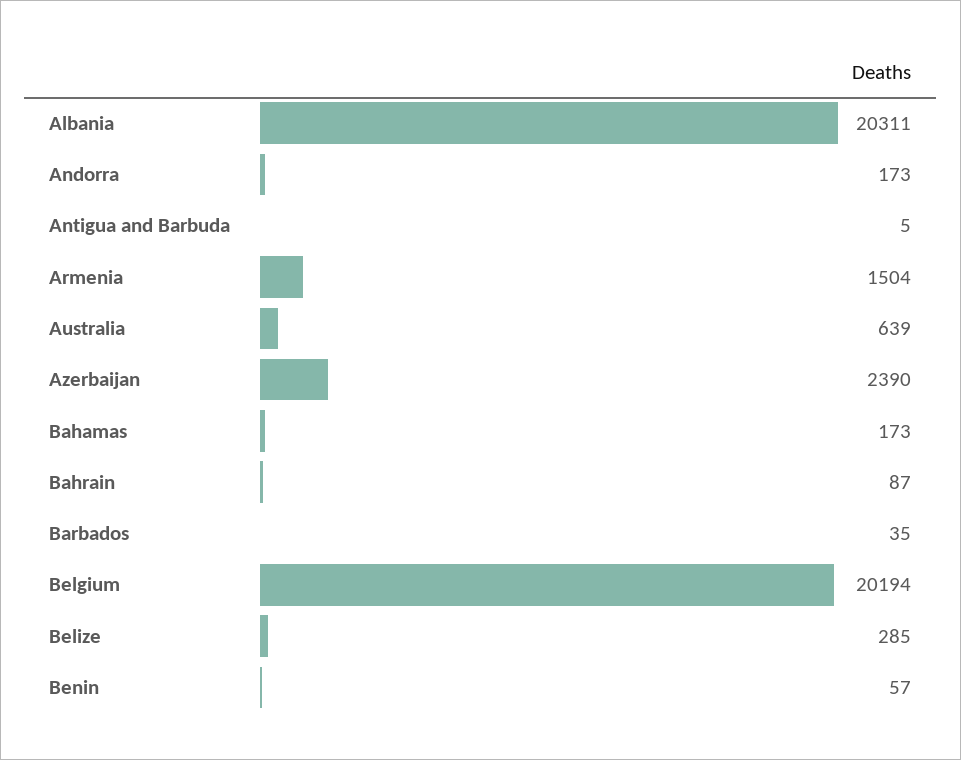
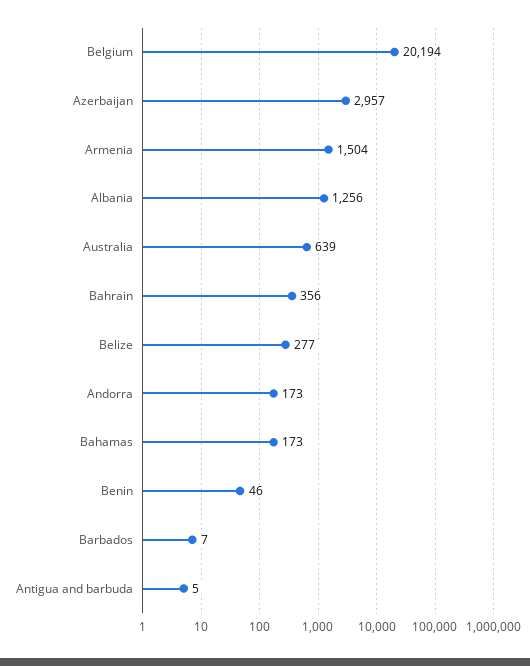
  {
-   "Albania": 20311,
+   "Albania": 1256,
    "Andorra": 173,
    "Antigua and Barbuda": 5,
    "Armenia": 1504,
    "Australia": 639,
-   "Azerbaijan": 2390,
+   "Azerbaijan": 2957,
    "Bahamas": 173,
-   "Bahrain": 87,
+   "Bahrain": 356,
-   "Barbados": 35,
+   "Barbados": 7,
    "Belgium": 20194,
-   "Belize": 285,
+   "Belize": 277,
-   "Benin": 57
+   "Benin": 46
  }

